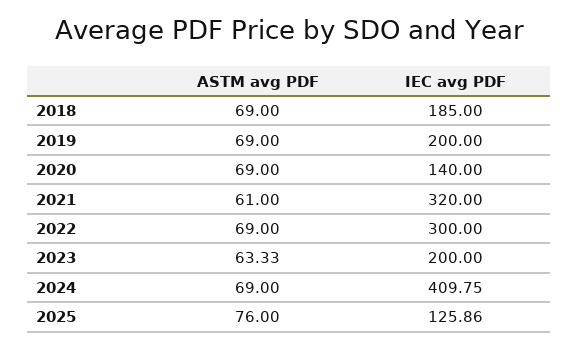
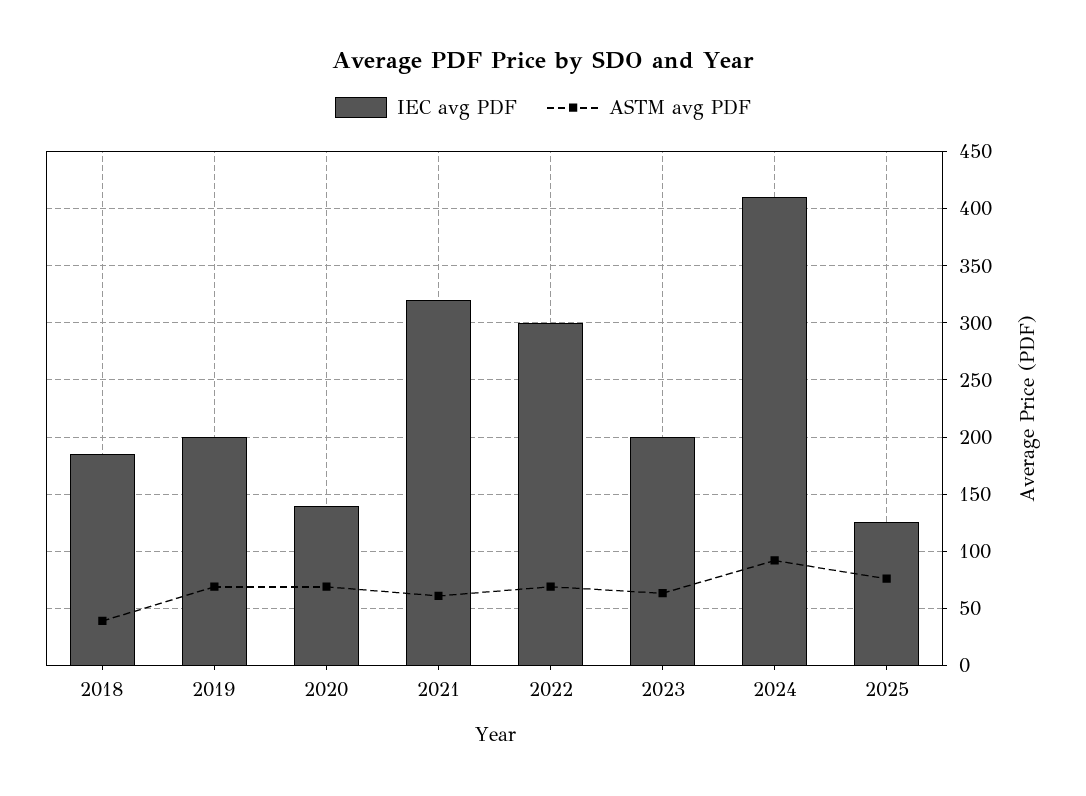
  {
    "ASTM avg PDF": {
-     "2018": 69,
+     "2018": 40,
      "2019": 69,
      "2020": 69,
      "2021": 61,
      "2022": 69,
      "2023": 63.33,
-     "2024": 69,
+     "2024": 90,
      "2025": 76
    },
    "IEC avg PDF": {
      "2018": 185,
      "2019": 200,
      "2020": 140,
      "2021": 320,
      "2022": 300,
      "2023": 200,
      "2024": 409.75,
      "2025": 125.86
    }
  }

